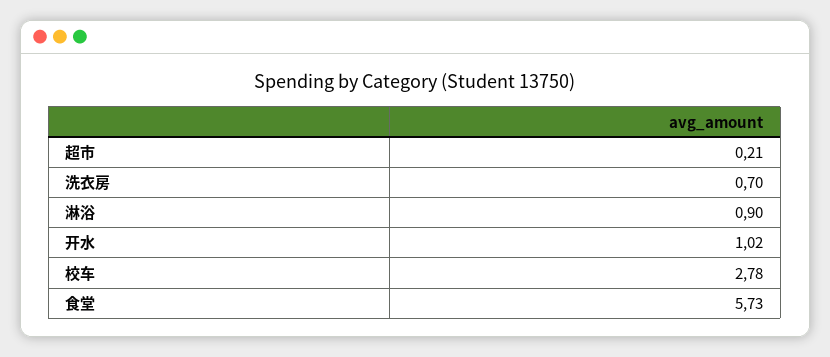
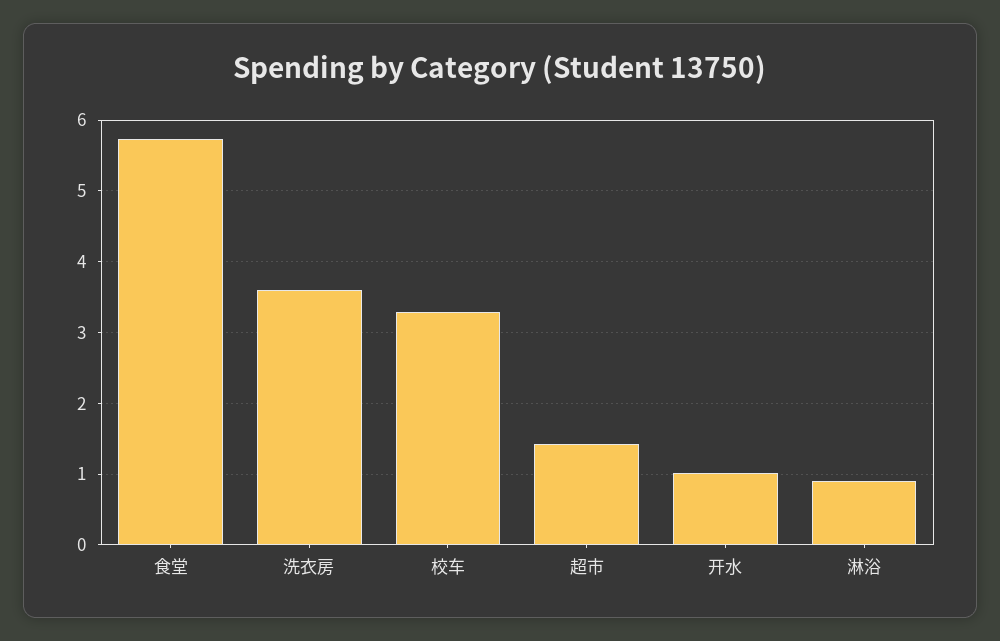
  {
-   "超市": 0.21,
+   "超市": 1.4,
-   "洗衣房": 0.7,
+   "洗衣房": 3.6,
    "淋浴": 0.9,
    "开水": 1.02,
-   "校车": 2.78,
+   "校车": 3.3,
    "食堂": 5.73
  }

